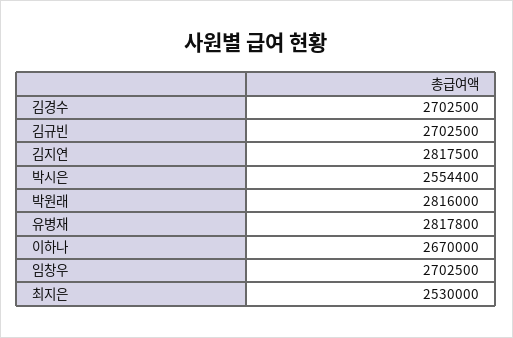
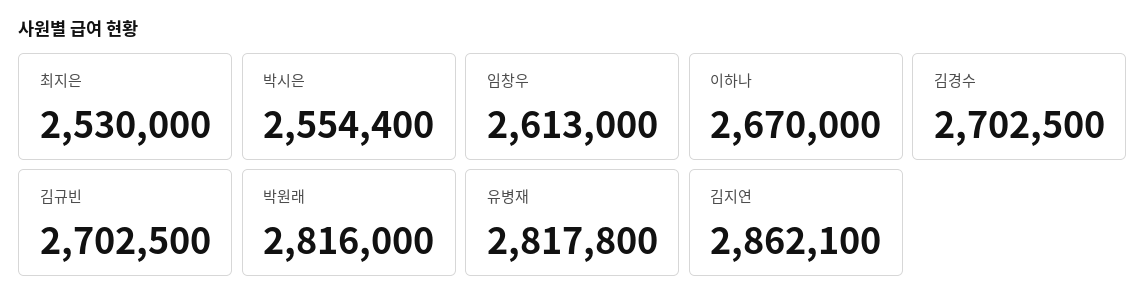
  {
    "김경수": 2702500,
    "김규빈": 2702500,
-   "김지연": 2817500,
+   "김지연": 2862100,
    "박시은": 2554400,
    "박원래": 2816000,
    "유병재": 2817800,
    "이하나": 2670000,
-   "임창우": 2702500,
+   "임창우": 2613000,
    "최지은": 2530000
  }

